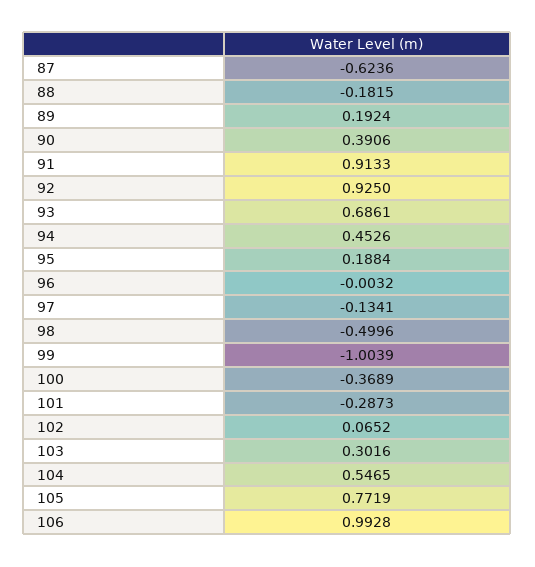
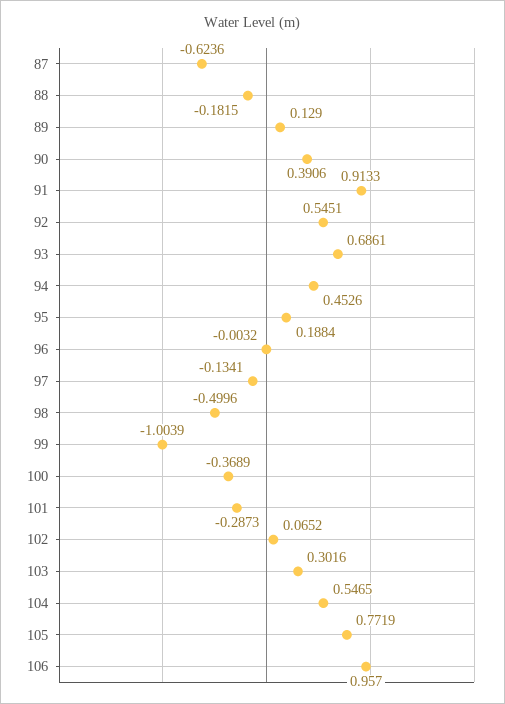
  {
    "87": -0.6236,
    "88": -0.1815,
-   "89": 0.1924,
+   "89": 0.129,
    "90": 0.3906,
    "91": 0.9133,
-   "92": 0.925,
+   "92": 0.5451,
    "93": 0.6861,
    "94": 0.4526,
    "95": 0.1884,
    "96": -0.0032,
    "97": -0.1341,
    "98": -0.4996,
    "99": -1.0039,
    "100": -0.3689,
    "101": -0.2873,
    "102": 0.0652,
    "103": 0.3016,
    "104": 0.5465,
    "105": 0.7719,
-   "106": 0.9928
+   "106": 0.957
  }

